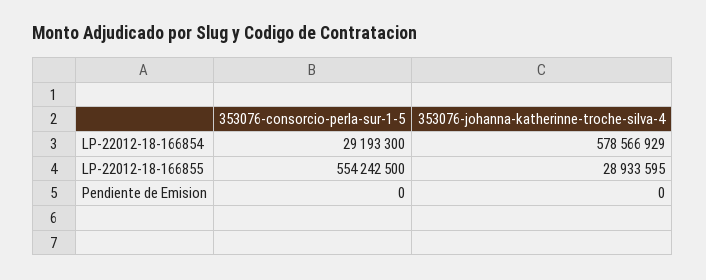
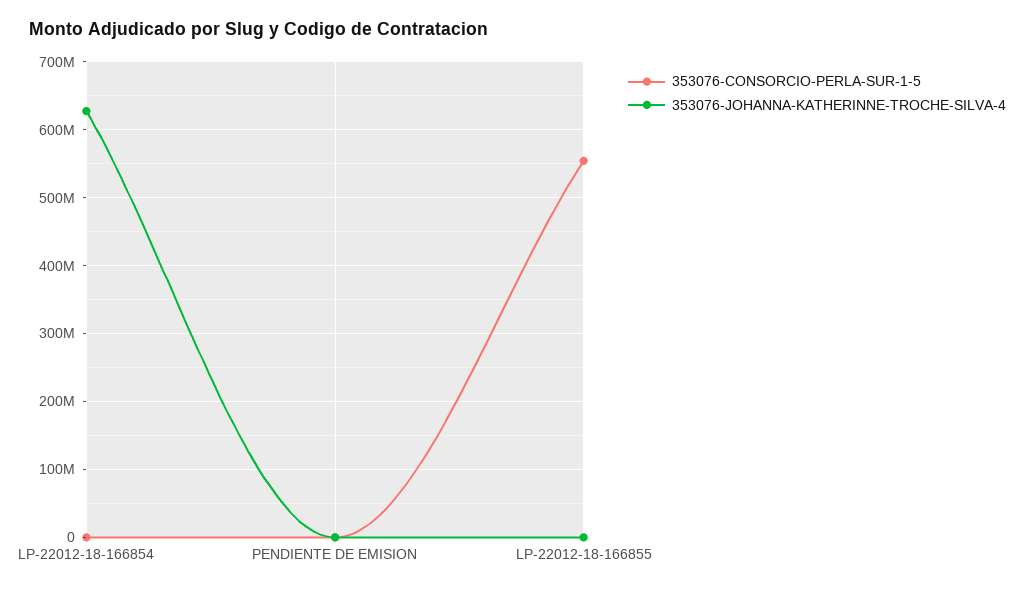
  {
    "353076-consorcio-perla-sur-1-5": {
-     "LP-22012-18-166854": 29193300,
+     "LP-22012-18-166854": 0,
      "LP-22012-18-166855": 554242500,
      "Pendiente de Emision": 0
    },
    "353076-johanna-katherinne-troche-silva-4": {
-     "LP-22012-18-166854": 578566929,
+     "LP-22012-18-166854": 630000000,
-     "LP-22012-18-166855": 28933595,
+     "LP-22012-18-166855": 0,
      "Pendiente de Emision": 0
    }
  }

